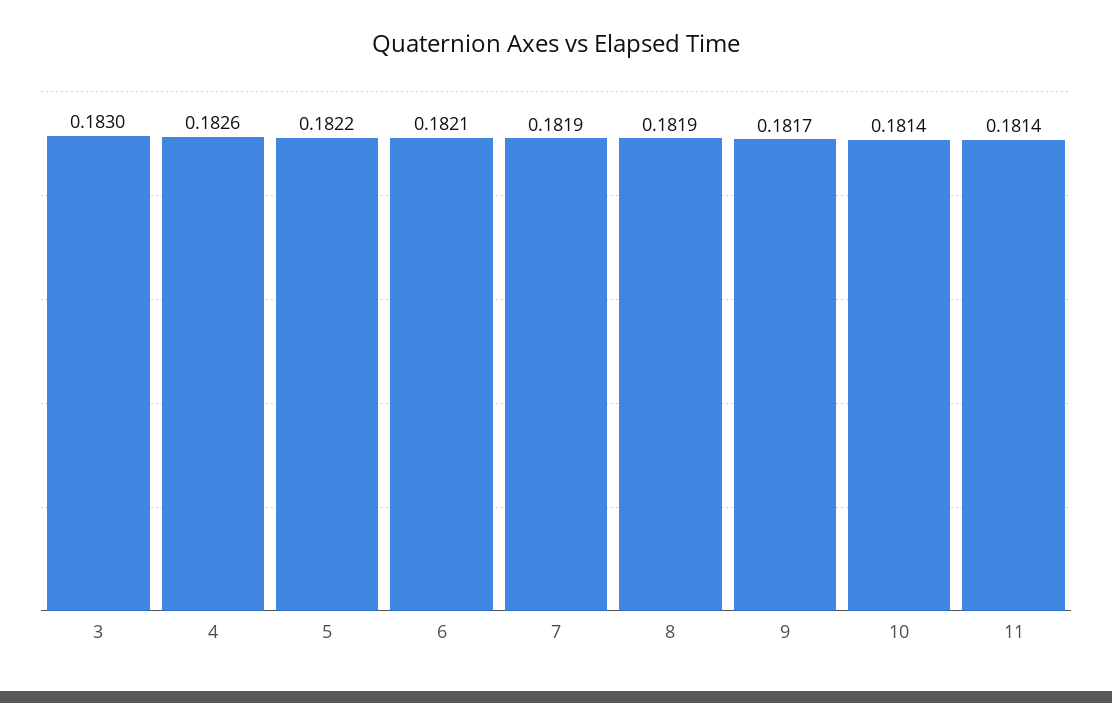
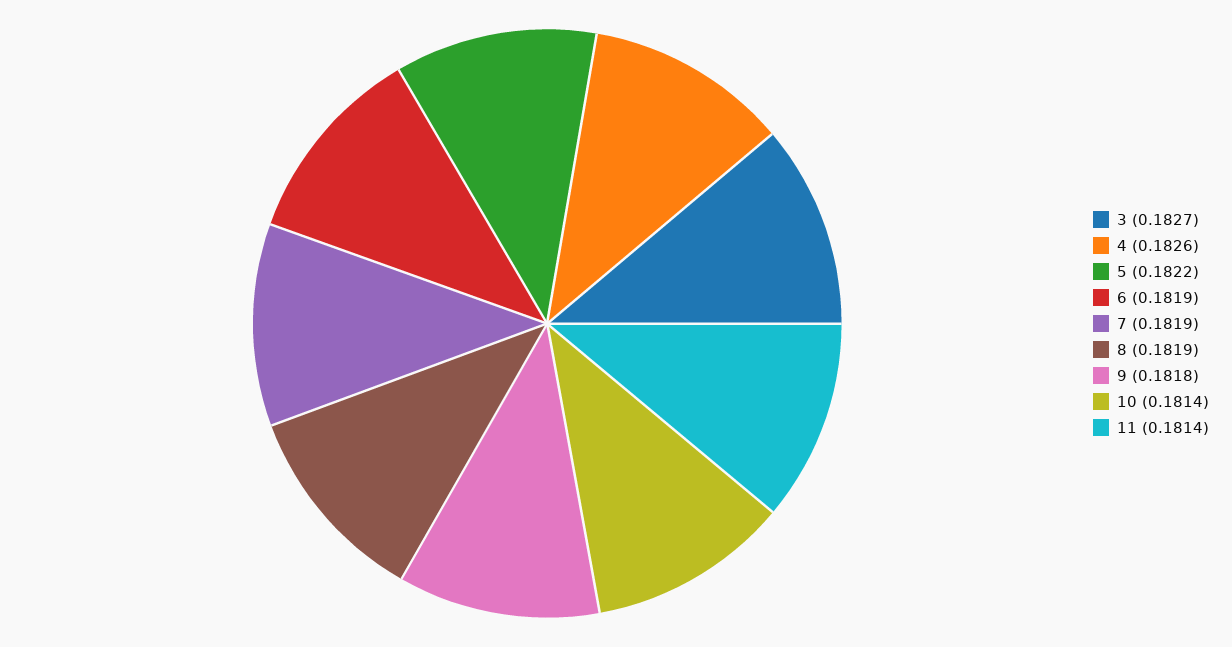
  {
-   "3": 0.183,
+   "3": 0.1827,
    "4": 0.1826,
    "5": 0.1822,
-   "6": 0.1821,
+   "6": 0.1819,
    "7": 0.1819,
    "8": 0.1819,
-   "9": 0.1817,
+   "9": 0.1818,
    "10": 0.1814,
    "11": 0.1814
  }

